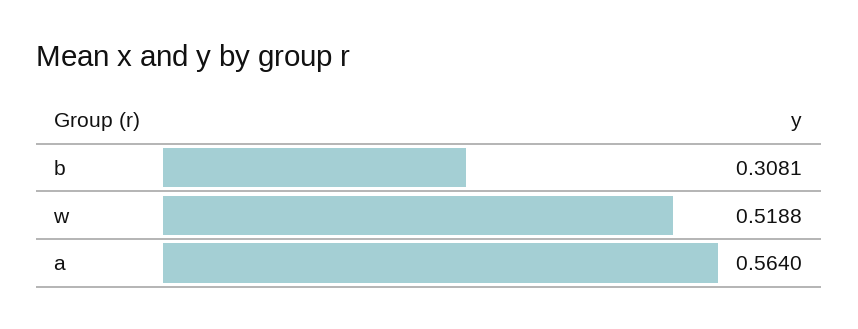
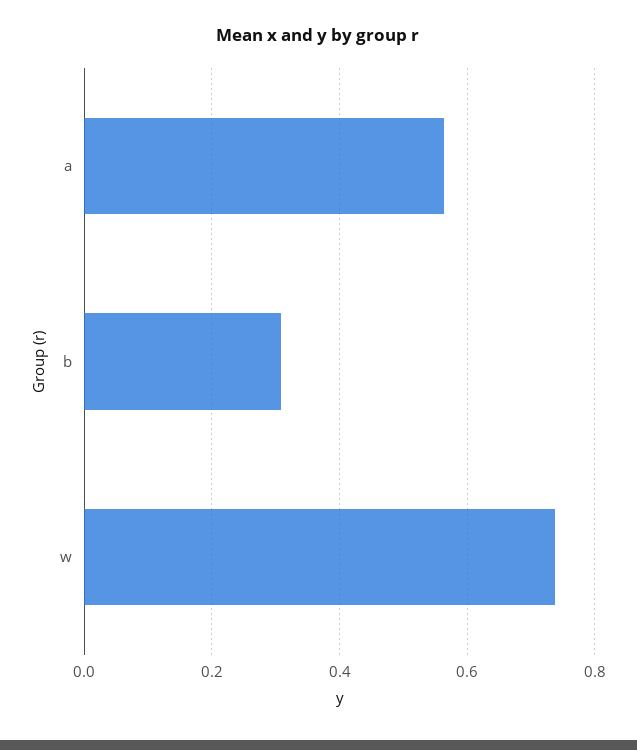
  {
    "b": 0.3081,
-   "w": 0.5188,
+   "w": 0.74,
    "a": 0.564
  }

